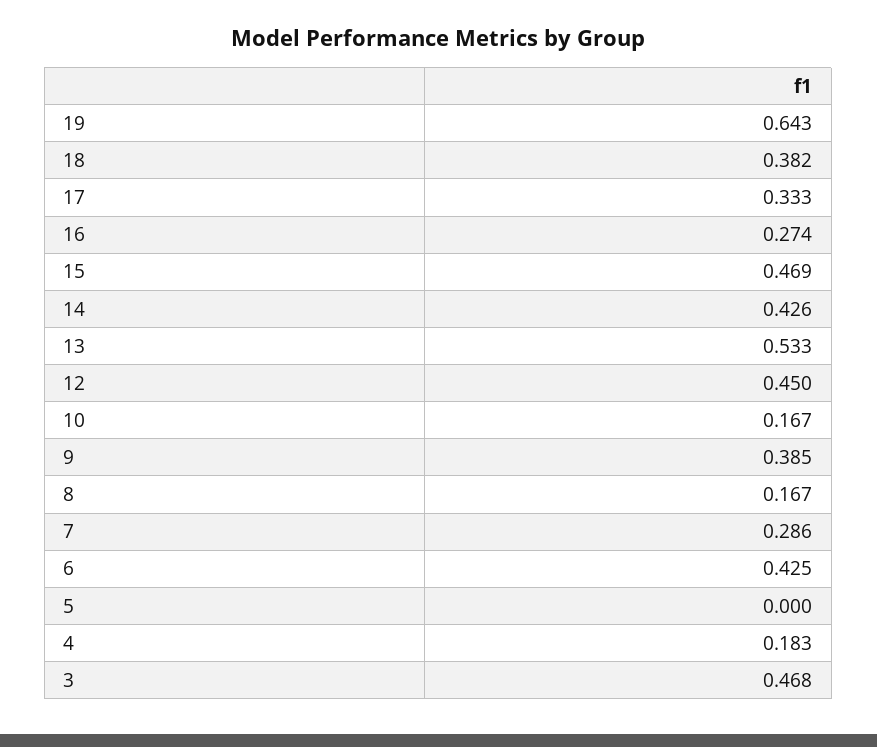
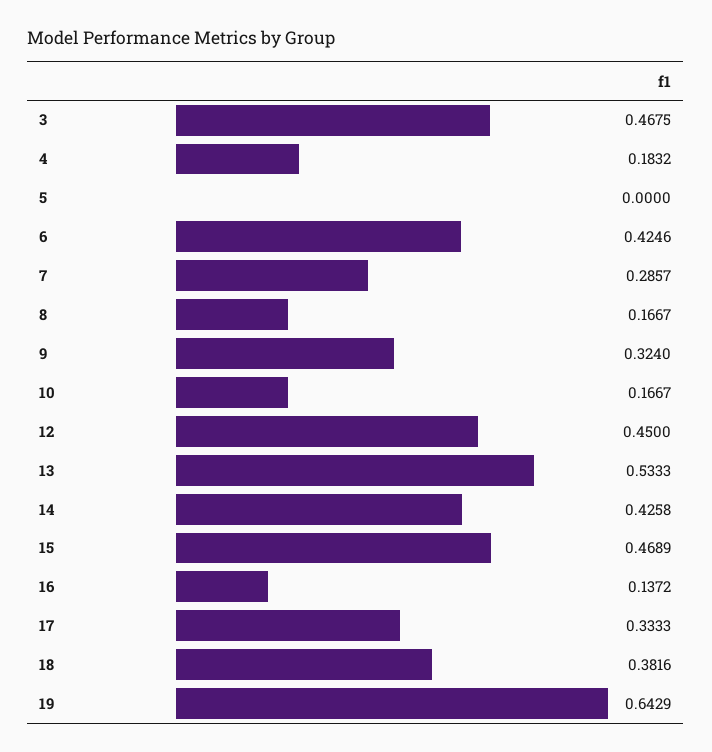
  {
    "19": 0.6429,
    "18": 0.3816,
    "17": 0.3333,
-   "16": 0.274,
+   "16": 0.1372,
    "15": 0.4689,
    "14": 0.4258,
    "13": 0.5333,
    "12": 0.45,
    "10": 0.1667,
-   "9": 0.385,
+   "9": 0.324,
    "8": 0.1667,
    "7": 0.2857,
    "6": 0.4246,
    "5": 0,
    "4": 0.1832,
    "3": 0.4675
  }

